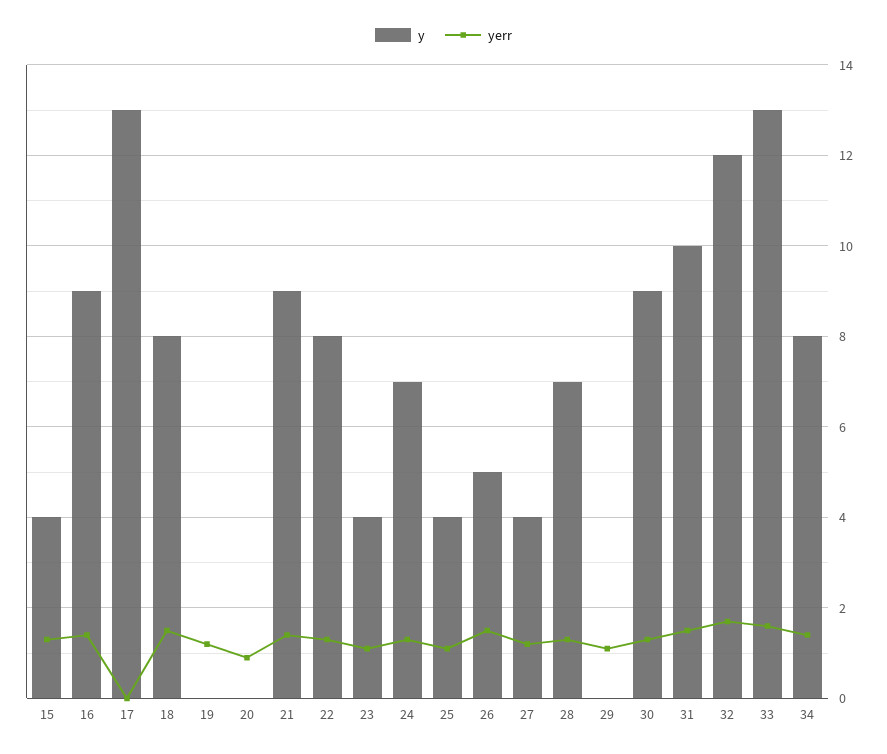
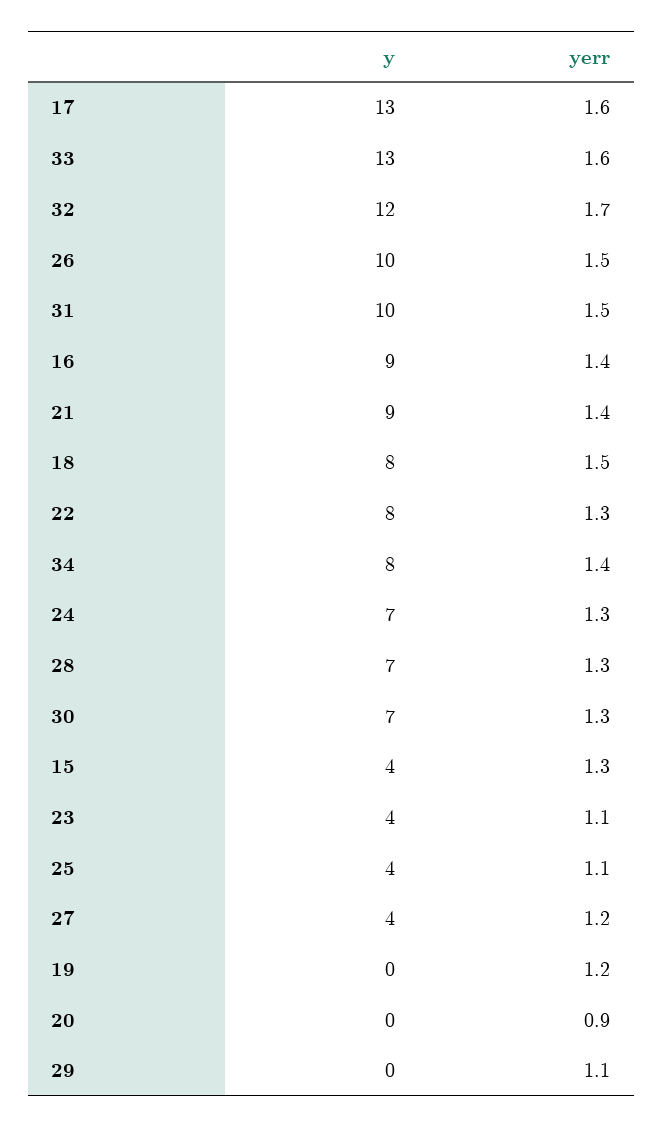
  {
    "y": {
      "15": 4,
      "16": 9,
      "17": 13,
      "18": 8,
      "19": 0,
      "20": 0,
      "21": 9,
      "22": 8,
      "23": 4,
      "24": 7,
      "25": 4,
-     "26": 5,
+     "26": 10,
      "27": 4,
      "28": 7,
      "29": 0,
-     "30": 9,
+     "30": 7,
      "31": 10,
      "32": 12,
      "33": 13,
      "34": 8
    },
    "yerr": {
      "15": 1.3,
      "16": 1.4,
-     "17": 0,
+     "17": 1.6,
      "18": 1.5,
      "19": 1.2,
      "20": 0.9,
      "21": 1.4,
      "22": 1.3,
      "23": 1.1,
      "24": 1.3,
      "25": 1.1,
      "26": 1.5,
      "27": 1.2,
      "28": 1.3,
      "29": 1.1,
      "30": 1.3,
      "31": 1.5,
      "32": 1.7,
      "33": 1.6,
      "34": 1.4
    }
  }

